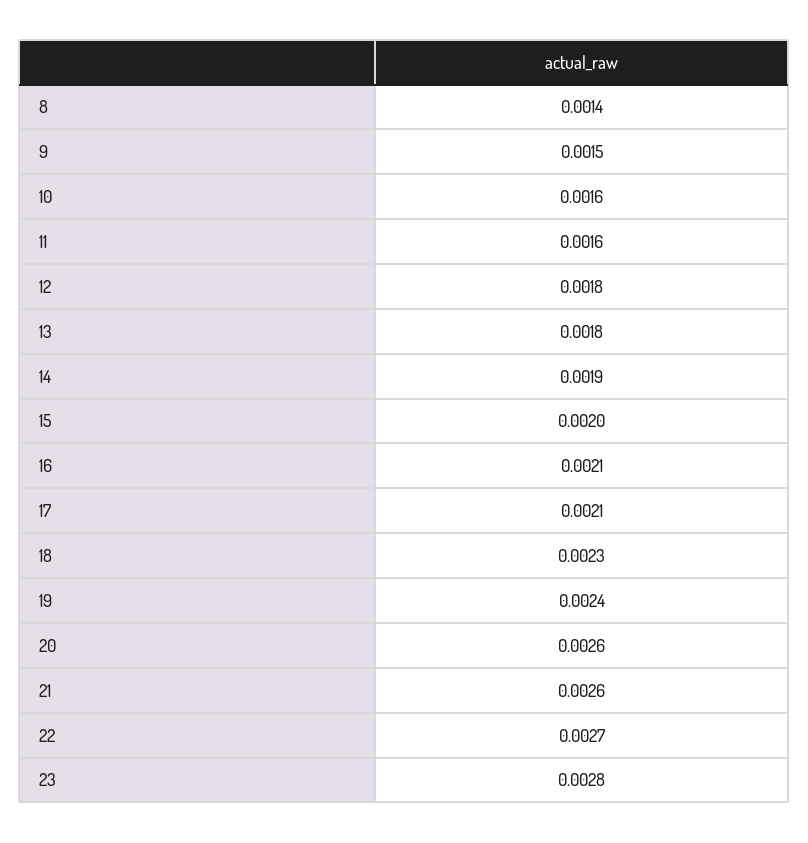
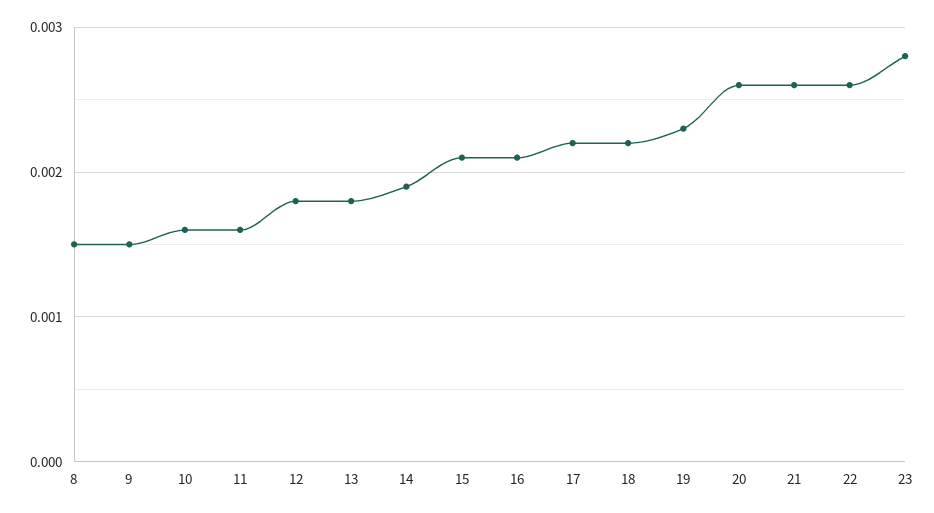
  {
-   "8": 0.0014,
+   "8": 0.0015,
    "9": 0.0015,
    "10": 0.0016,
    "11": 0.0016,
    "12": 0.0018,
    "13": 0.0018,
    "14": 0.0019,
-   "15": 0.002,
+   "15": 0.0021,
    "16": 0.0021,
-   "17": 0.0021,
+   "17": 0.0022,
-   "18": 0.0023,
+   "18": 0.0022,
-   "19": 0.0024,
+   "19": 0.0023,
    "20": 0.0026,
    "21": 0.0026,
-   "22": 0.0027,
+   "22": 0.0026,
    "23": 0.0028
  }

